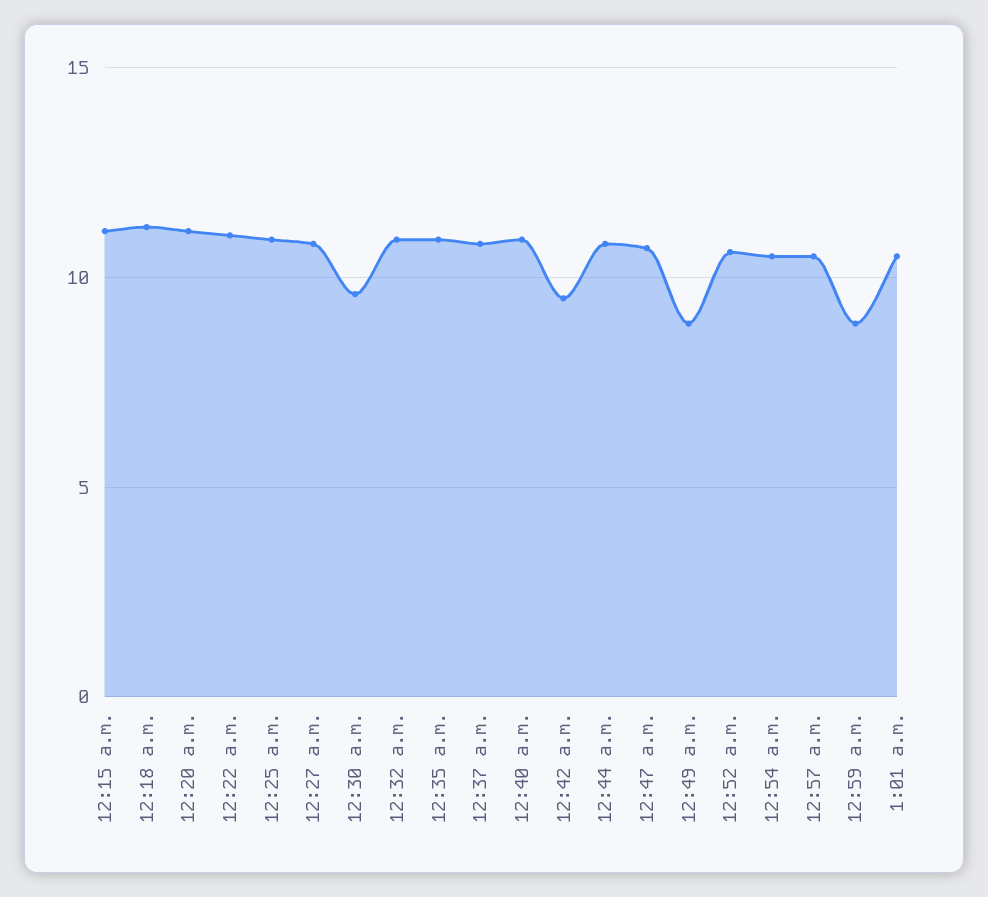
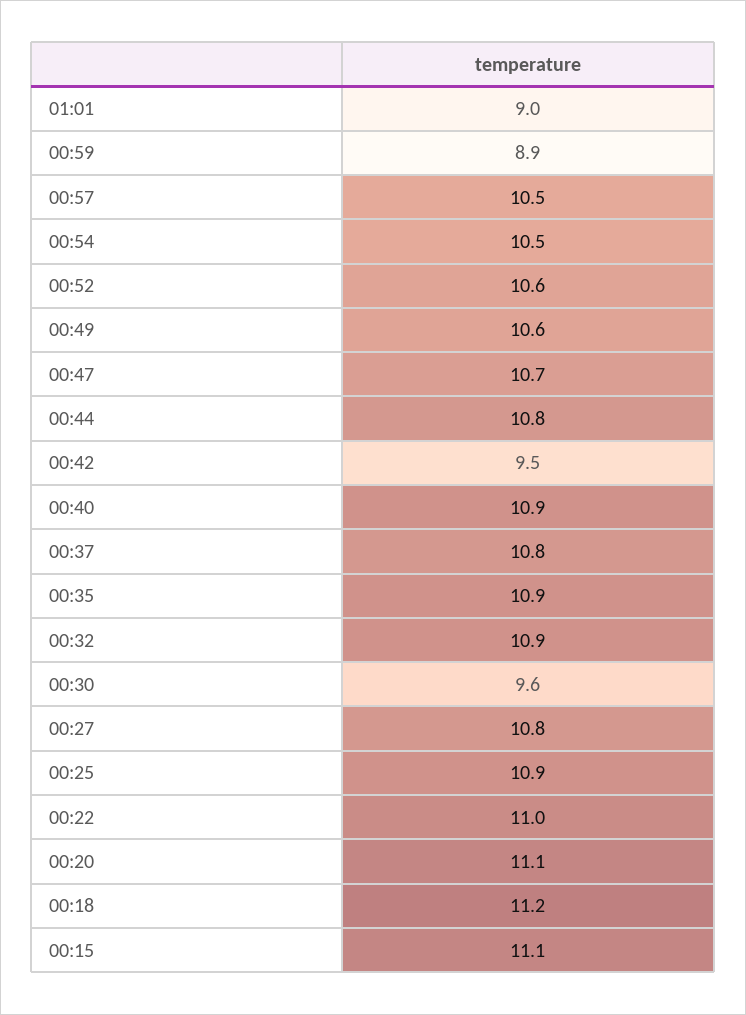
  {
    "12:15 a.m.": 11.1,
    "12:18 a.m.": 11.2,
    "12:20 a.m.": 11.1,
    "12:22 a.m.": 11,
    "12:25 a.m.": 10.9,
    "12:27 a.m.": 10.8,
    "12:30 a.m.": 9.6,
    "12:32 a.m.": 10.9,
    "12:35 a.m.": 10.9,
    "12:37 a.m.": 10.8,
    "12:40 a.m.": 10.9,
    "12:42 a.m.": 9.5,
    "12:44 a.m.": 10.8,
    "12:47 a.m.": 10.7,
-   "12:49 a.m.": 9,
+   "12:49 a.m.": 10.6,
    "12:52 a.m.": 10.6,
    "12:54 a.m.": 10.5,
    "12:57 a.m.": 10.5,
    "12:59 a.m.": 8.9,
-   "1:01 a.m.": 10.5
+   "1:01 a.m.": 9
  }

